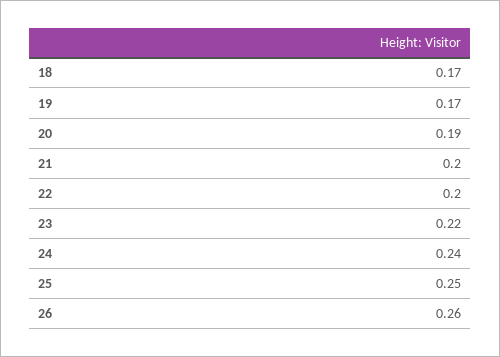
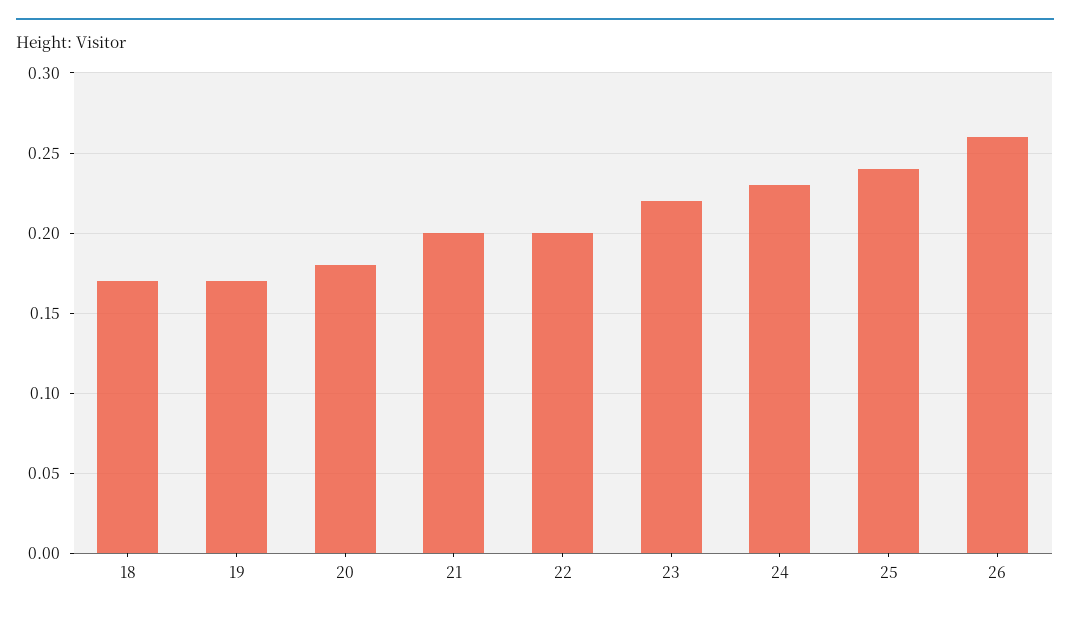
  {
    "18": 0.17,
    "19": 0.17,
-   "20": 0.19,
+   "20": 0.18,
    "21": 0.2,
    "22": 0.2,
    "23": 0.22,
-   "24": 0.24,
+   "24": 0.23,
-   "25": 0.25,
+   "25": 0.24,
    "26": 0.26
  }

